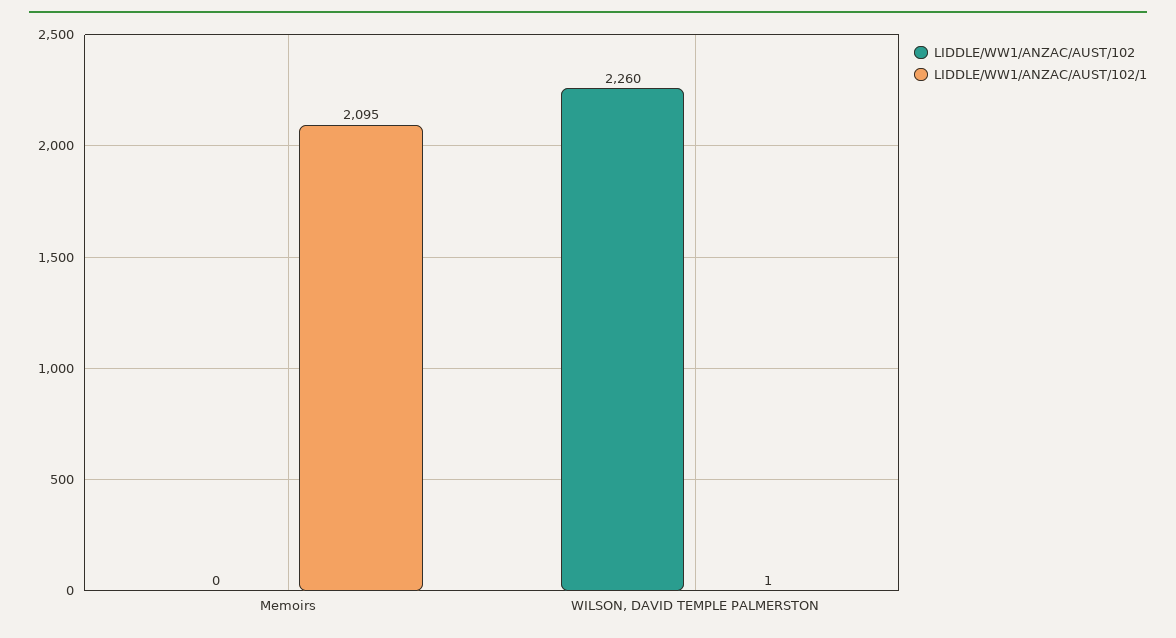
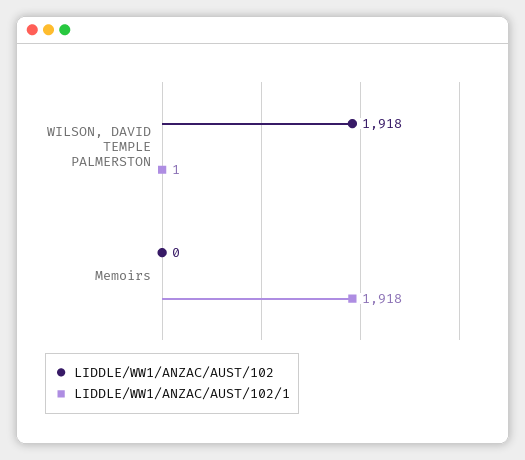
  {
    "LIDDLE/WW1/ANZAC/AUST/102": {
      "Memoirs": 0,
-     "WILSON, DAVID TEMPLE PALMERSTON": 2260
+     "WILSON, DAVID TEMPLE PALMERSTON": 1918
    },
    "LIDDLE/WW1/ANZAC/AUST/102/1": {
-     "Memoirs": 2095,
+     "Memoirs": 1918,
      "WILSON, DAVID TEMPLE PALMERSTON": 1
    }
  }

